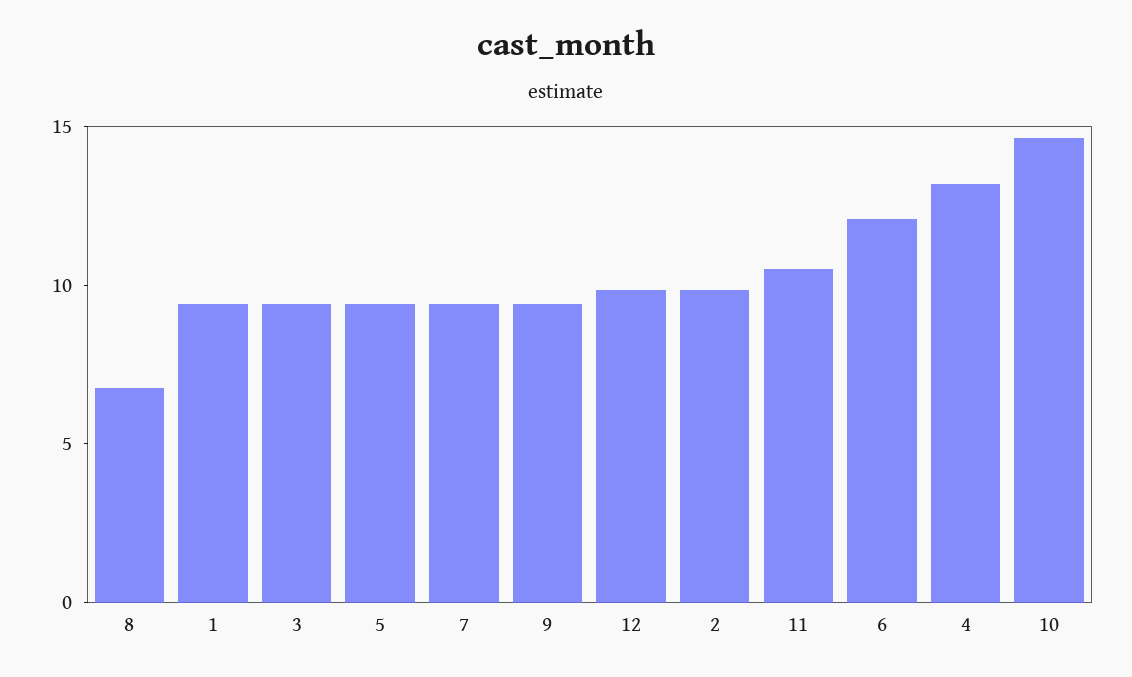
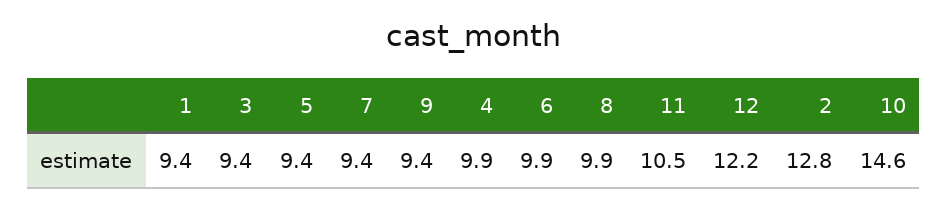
  {
-   "8": 7,
+   "8": 9.9,
    "1": 9.4,
    "3": 9.4,
    "5": 9.4,
    "7": 9.4,
    "9": 9.4,
-   "12": 10,
+   "12": 12.2,
-   "2": 10,
+   "2": 12.8,
    "11": 10.5,
-   "6": 12,
+   "6": 9.9,
-   "4": 13,
+   "4": 9.9,
    "10": 14.6
  }

